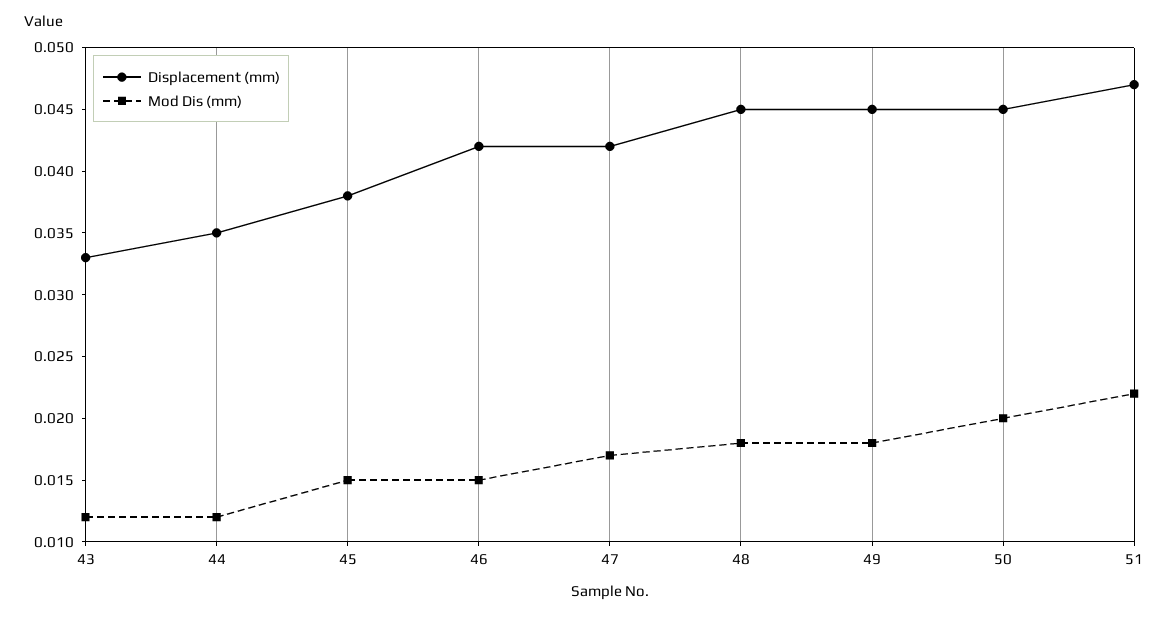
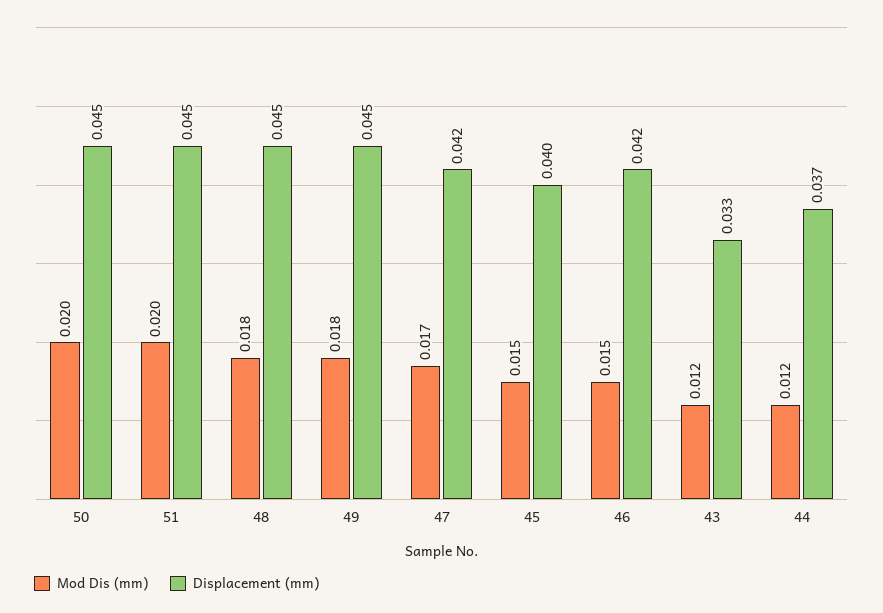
  {
    "Displacement (mm)": {
      "43": 0.033,
-     "44": 0.035,
+     "44": 0.037,
-     "45": 0.038,
+     "45": 0.04,
      "46": 0.042,
      "47": 0.042,
      "48": 0.045,
      "49": 0.045,
      "50": 0.045,
-     "51": 0.047
+     "51": 0.045
    },
    "Mod Dis (mm)": {
      "43": 0.012,
      "44": 0.012,
      "45": 0.015,
      "46": 0.015,
      "47": 0.017,
      "48": 0.018,
      "49": 0.018,
      "50": 0.02,
-     "51": 0.022
+     "51": 0.02
    }
  }

